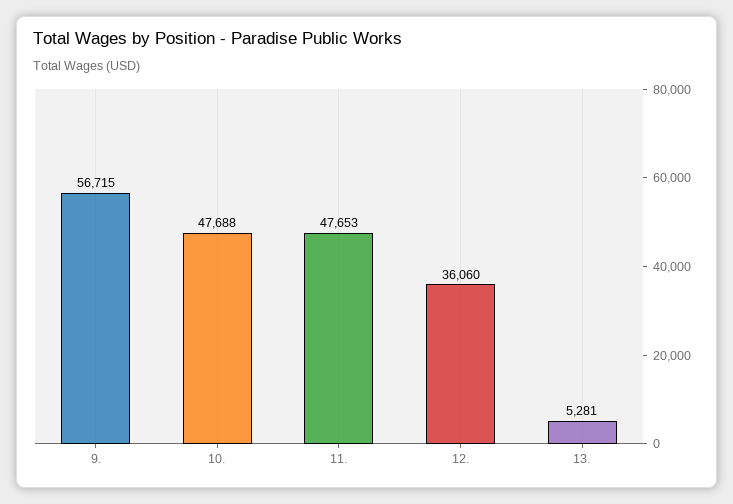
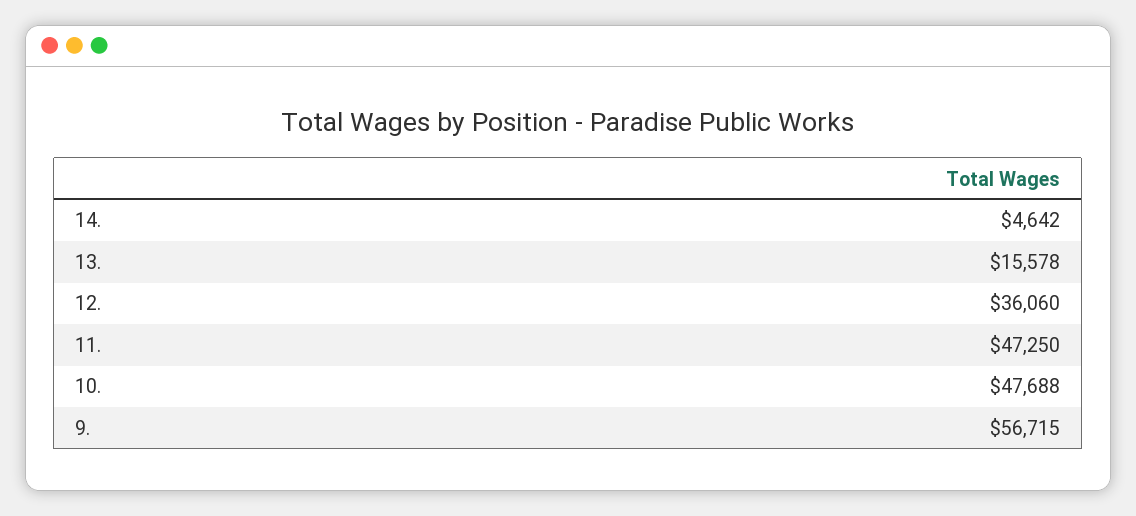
  {
    "9.": 56715,
    "10.": 47688,
-   "11.": 47653,
+   "11.": 47250,
    "12.": 36060,
-   "13.": 5281
+   "13.": 15578,
+   "14.": 4642
  }

